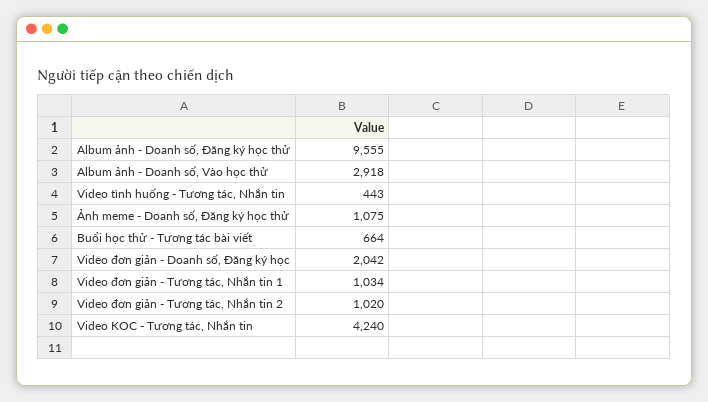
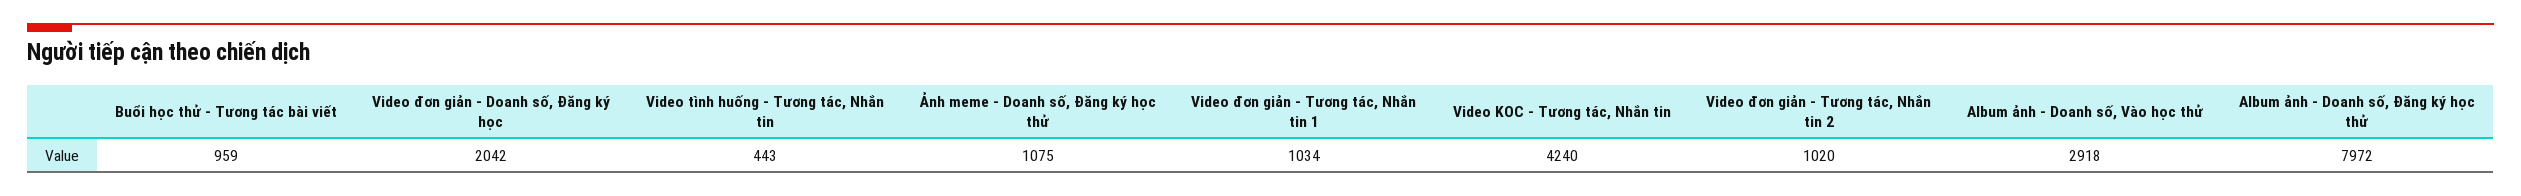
  {
-   "Album ảnh - Doanh số, Đăng ký học thử": 9555,
+   "Album ảnh - Doanh số, Đăng ký học thử": 7972,
    "Album ảnh - Doanh số, Vào học thử": 2918,
    "Video tình huống - Tương tác, Nhắn tin": 443,
    "Ảnh meme - Doanh số, Đăng ký học thử": 1075,
-   "Buổi học thử - Tương tác bài viết": 664,
+   "Buổi học thử - Tương tác bài viết": 959,
    "Video đơn giản - Doanh số, Đăng ký học": 2042,
    "Video đơn giản - Tương tác, Nhắn tin 1": 1034,
    "Video đơn giản - Tương tác, Nhắn tin 2": 1020,
    "Video KOC - Tương tác, Nhắn tin": 4240
  }

